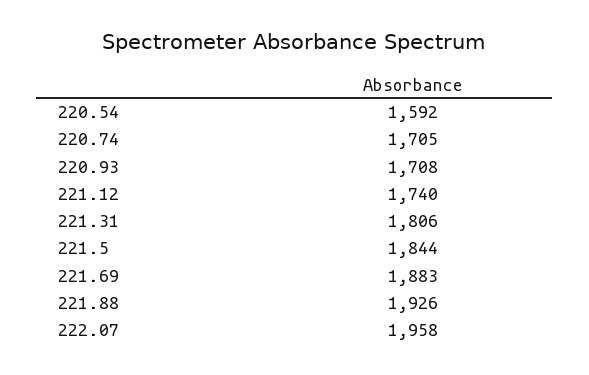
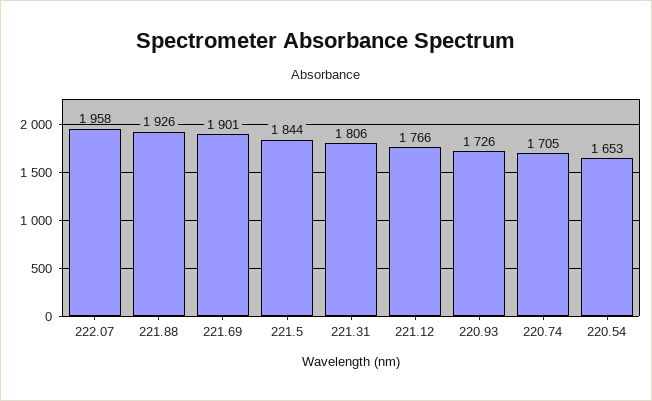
  {
-   "220.54": 1592,
+   "220.54": 1653,
    "220.74": 1705,
-   "220.93": 1708,
+   "220.93": 1726,
-   "221.12": 1740,
+   "221.12": 1766,
    "221.31": 1806,
    "221.5": 1844,
-   "221.69": 1883,
+   "221.69": 1901,
    "221.88": 1926,
    "222.07": 1958
  }

